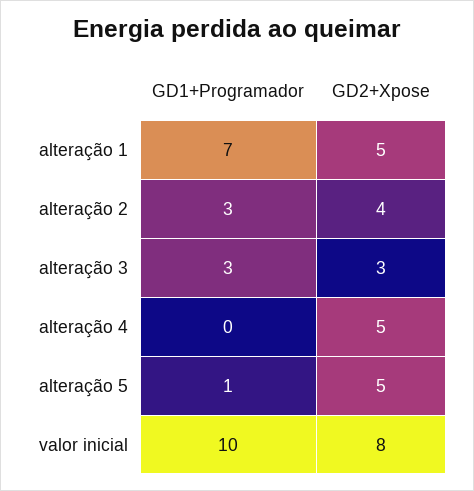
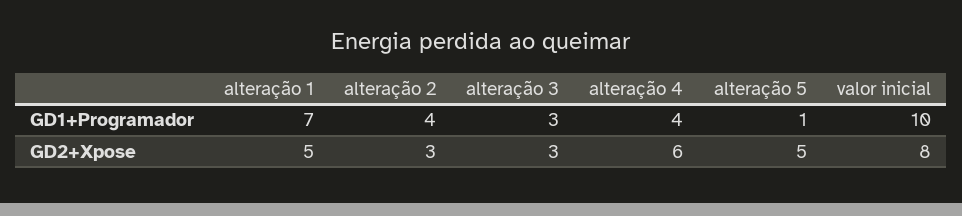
  {
    "GD1+Programador": {
      "alteração 1": 7,
-     "alteração 2": 3,
+     "alteração 2": 4,
      "alteração 3": 3,
-     "alteração 4": 0,
+     "alteração 4": 4,
      "alteração 5": 1,
      "valor inicial": 10
    },
    "GD2+Xpose": {
      "alteração 1": 5,
-     "alteração 2": 4,
+     "alteração 2": 3,
      "alteração 3": 3,
-     "alteração 4": 5,
+     "alteração 4": 6,
      "alteração 5": 5,
      "valor inicial": 8
    }
  }

